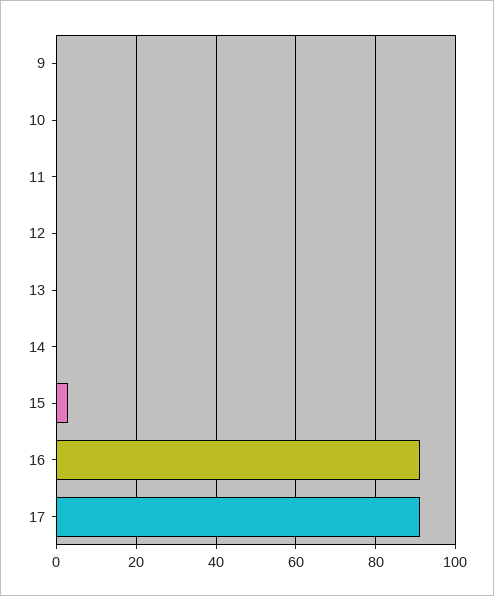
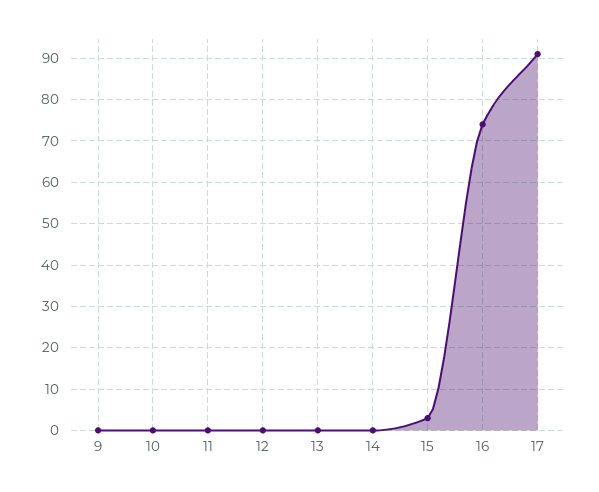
  {
    "9": 0,
    "10": 0,
    "11": 0,
    "12": 0,
    "13": 0,
    "14": 0,
    "15": 5,
-   "16": 90,
+   "16": 75,
    "17": 90
  }

